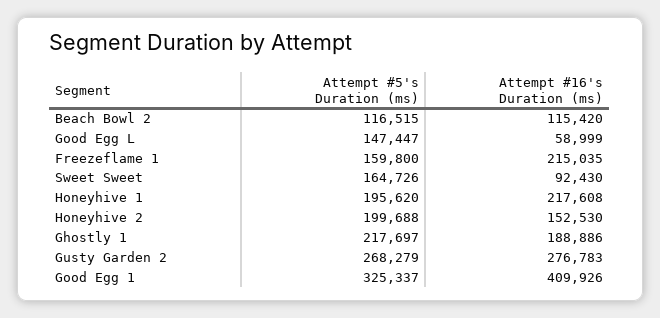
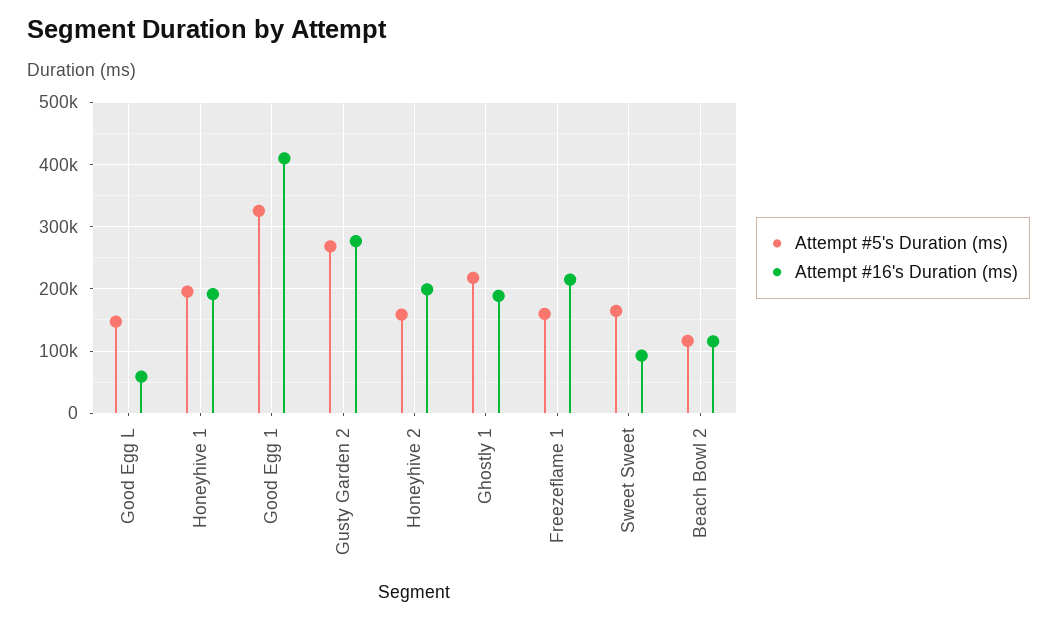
  {
    "Attempt #5's Duration (ms)": {
      "Beach Bowl 2": 116515,
      "Good Egg L": 147447,
      "Freezeflame 1": 159800,
      "Sweet Sweet": 164726,
      "Honeyhive 1": 195620,
-     "Honeyhive 2": 199688,
+     "Honeyhive 2": 160000,
      "Ghostly 1": 217697,
      "Gusty Garden 2": 268279,
      "Good Egg 1": 325337
    },
    "Attempt #16's Duration (ms)": {
      "Beach Bowl 2": 115420,
      "Good Egg L": 58999,
      "Freezeflame 1": 215035,
      "Sweet Sweet": 92430,
-     "Honeyhive 1": 217608,
+     "Honeyhive 1": 190000,
-     "Honeyhive 2": 152530,
+     "Honeyhive 2": 200000,
      "Ghostly 1": 188886,
      "Gusty Garden 2": 276783,
      "Good Egg 1": 409926
    }
  }

